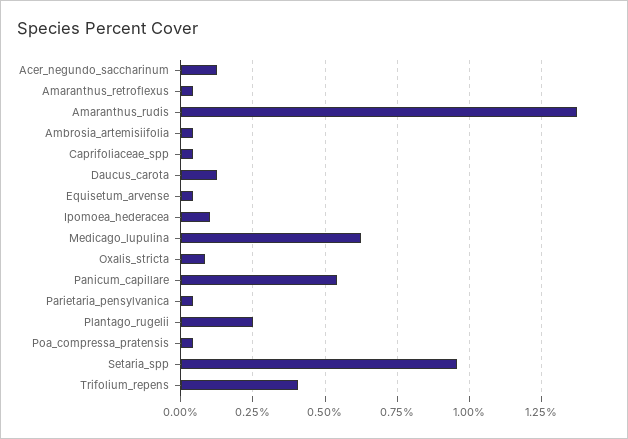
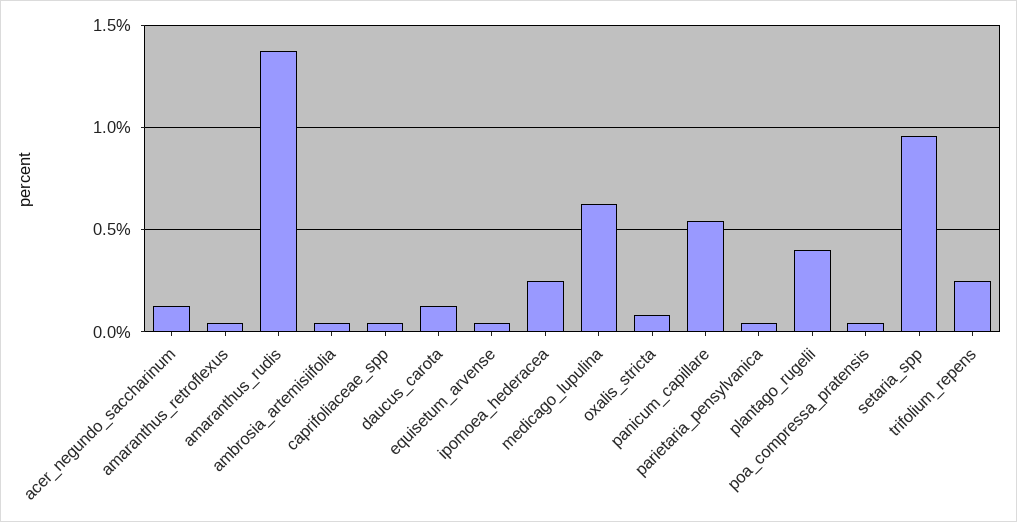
  {
    "Acer_negundo_saccharinum": 0.125,
    "Amaranthus_retroflexus": 0.05,
    "Amaranthus_rudis": 1.375,
    "Ambrosia_artemisiifolia": 0.05,
    "Caprifoliaceae_spp": 0.05,
    "Daucus_carota": 0.125,
    "Equisetum_arvense": 0.05,
-   "Ipomoea_hederacea": 0.1,
+   "Ipomoea_hederacea": 0.25,
    "Medicago_lupulina": 0.625,
    "Oxalis_stricta": 0.075,
    "Panicum_capillare": 0.55,
    "Parietaria_pensylvanica": 0.05,
-   "Plantago_rugelii": 0.25,
+   "Plantago_rugelii": 0.4,
    "Poa_compressa_pratensis": 0.05,
    "Setaria_spp": 0.95,
-   "Trifolium_repens": 0.4
+   "Trifolium_repens": 0.25
  }

